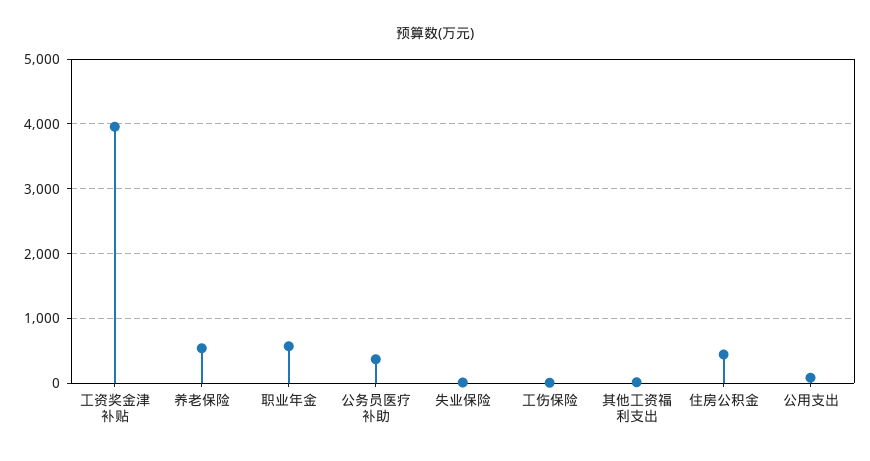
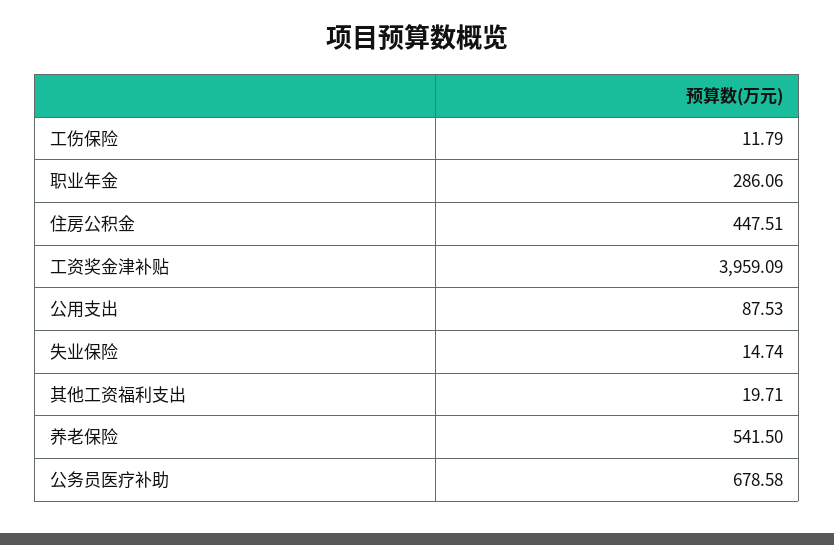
  {
    "工资奖金津补贴": 3959.09,
    "养老保险": 541.5,
-   "职业年金": 600,
+   "职业年金": 286.06,
-   "公务员医疗补助": 400,
+   "公务员医疗补助": 678.58,
    "失业保险": 14.74,
    "工伤保险": 11.79,
    "其他工资福利支出": 19.71,
    "住房公积金": 447.51,
    "公用支出": 87.53
  }

